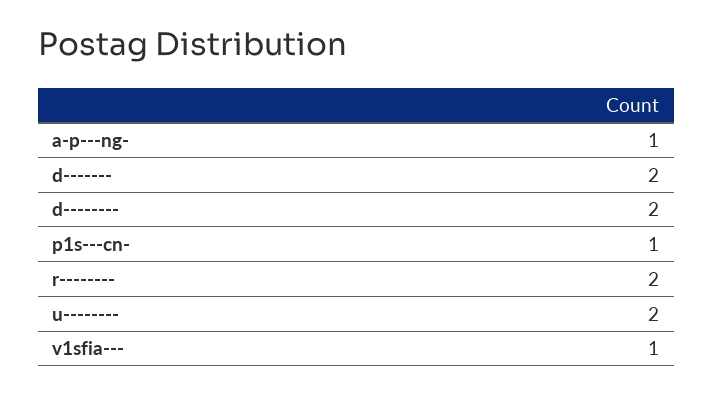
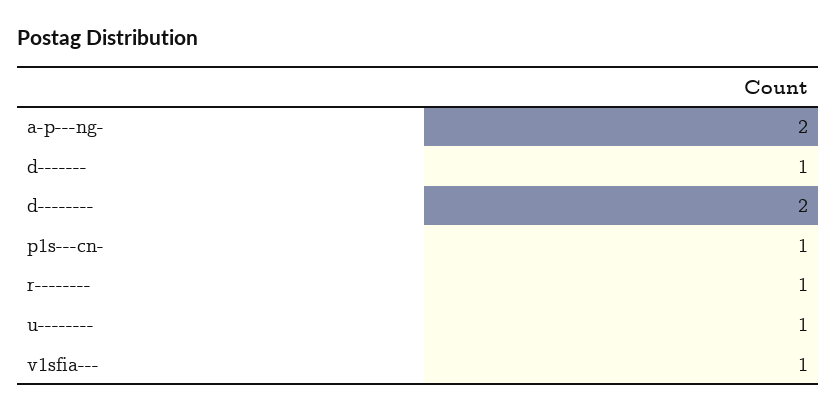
  {
-   "a-p---ng-": 1,
+   "a-p---ng-": 2,
-   "d-------": 2,
+   "d-------": 1,
    "d--------": 2,
    "p1s---cn-": 1,
-   "r--------": 2,
+   "r--------": 1,
-   "u--------": 2,
+   "u--------": 1,
    "v1sfia---": 1
  }

